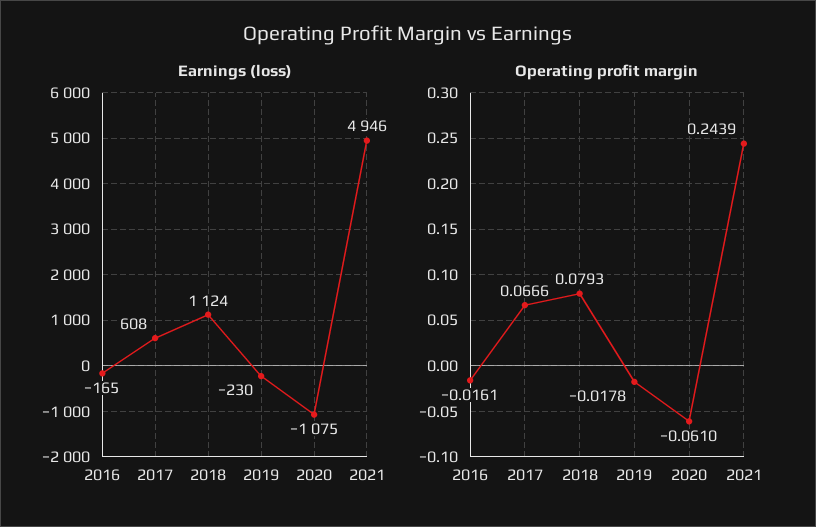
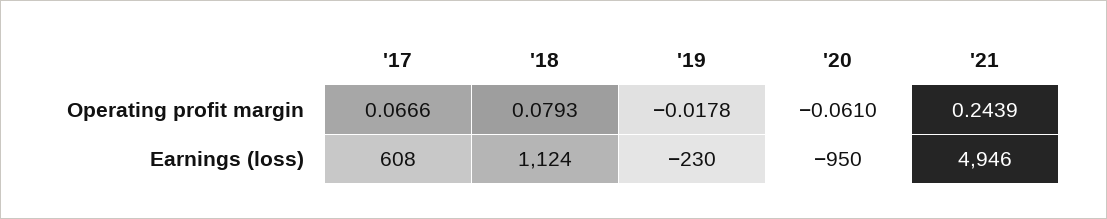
  {
    "Earnings (loss)": {
-     "2016": -165,
      "2017": 608,
      "2018": 1124,
      "2019": -230,
-     "2020": -1075,
+     "2020": -950,
      "2021": 4946
    },
    "Operating profit margin": {
-     "2016": -0.0161,
      "2017": 0.0666,
      "2018": 0.0793,
      "2019": -0.0178,
      "2020": -0.061,
      "2021": 0.2439
    }
  }

